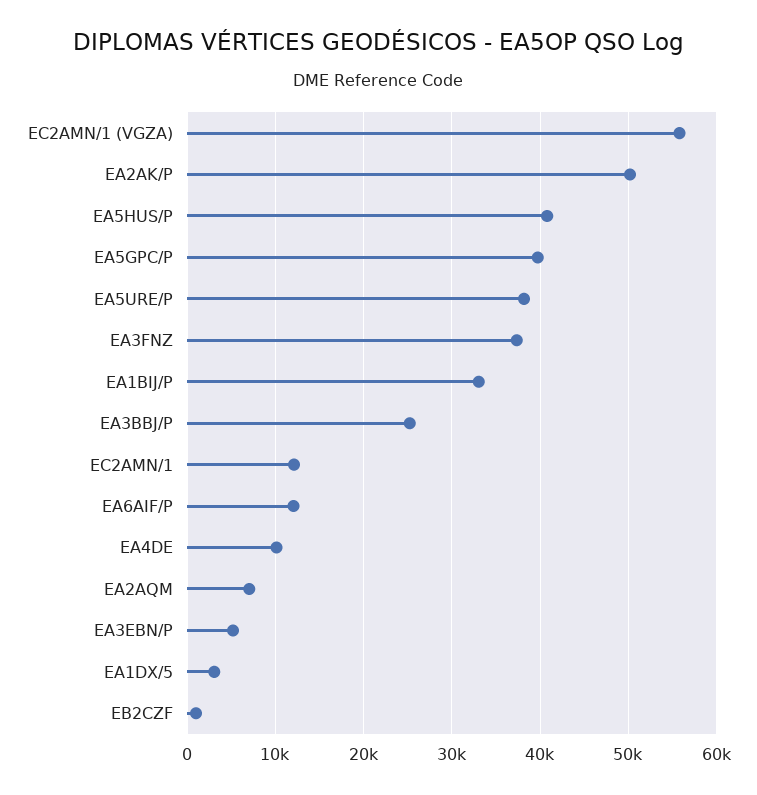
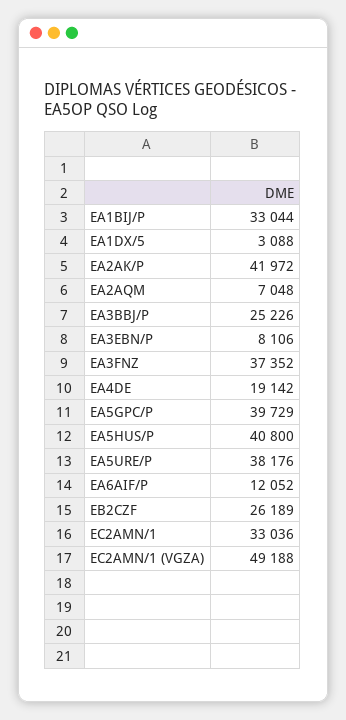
  {
-   "EC2AMN/1 (VGZA)": 56000,
+   "EC2AMN/1 (VGZA)": 49188,
-   "EA2AK/P": 50000,
+   "EA2AK/P": 41972,
    "EA5HUS/P": 40800,
    "EA5GPC/P": 39729,
    "EA5URE/P": 38176,
    "EA3FNZ": 37352,
    "EA1BIJ/P": 33044,
    "EA3BBJ/P": 25226,
-   "EC2AMN/1": 12000,
+   "EC2AMN/1": 33036,
    "EA6AIF/P": 12052,
-   "EA4DE": 10000,
+   "EA4DE": 19142,
    "EA2AQM": 7048,
-   "EA3EBN/P": 5000,
+   "EA3EBN/P": 8106,
    "EA1DX/5": 3088,
-   "EB2CZF": 1000
+   "EB2CZF": 26189
  }

